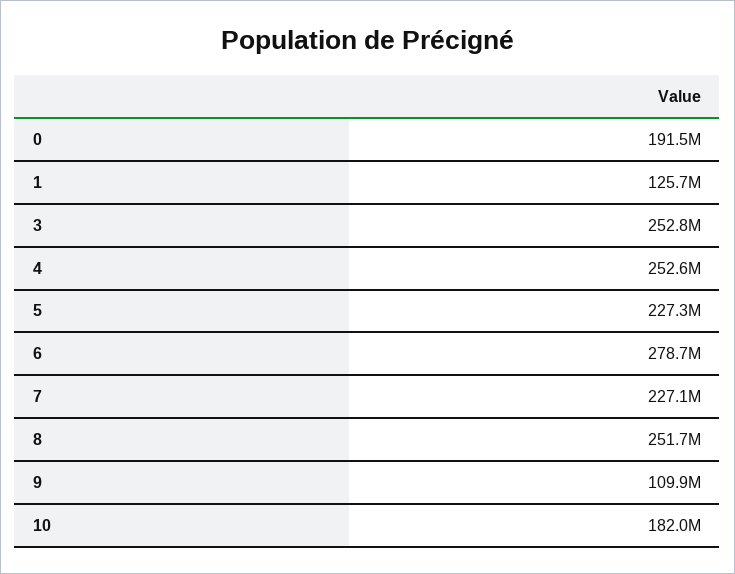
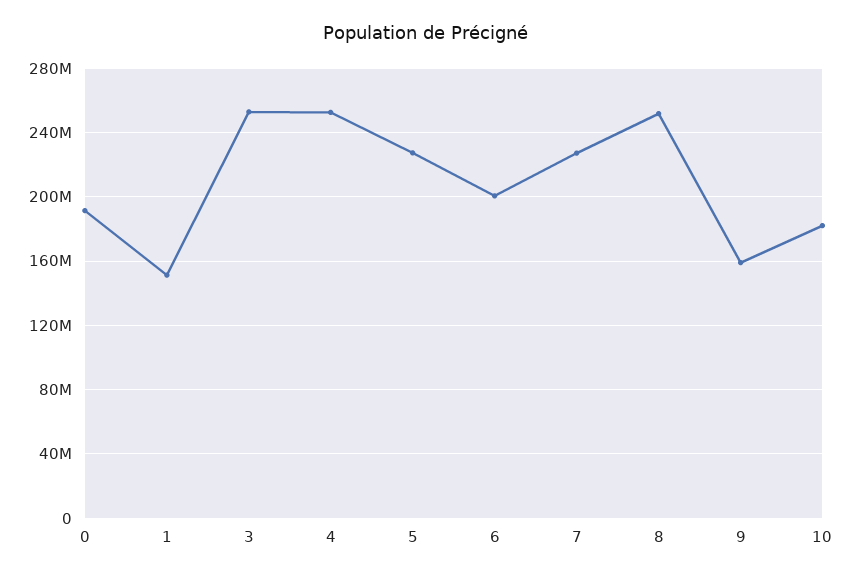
  {
    "0": 191500000,
-   "1": 125700000,
+   "1": 150000000,
    "3": 252800000,
    "4": 252600000,
    "5": 227300000,
-   "6": 278700000,
+   "6": 200000000,
    "7": 227100000,
    "8": 251700000,
-   "9": 109900000,
+   "9": 160000000,
    "10": 182000000
  }

